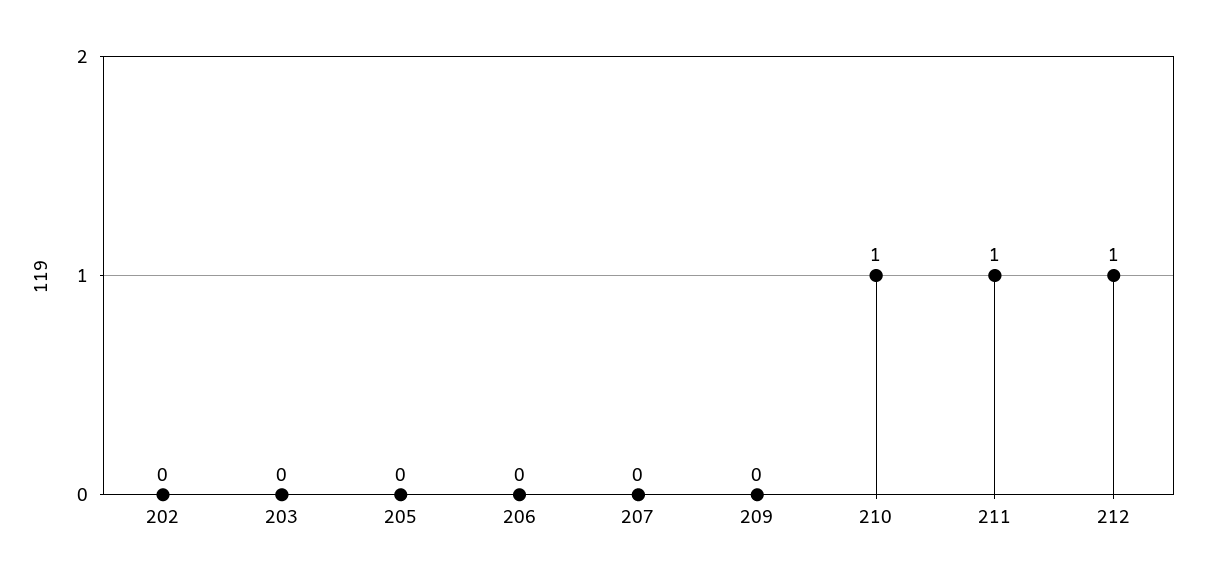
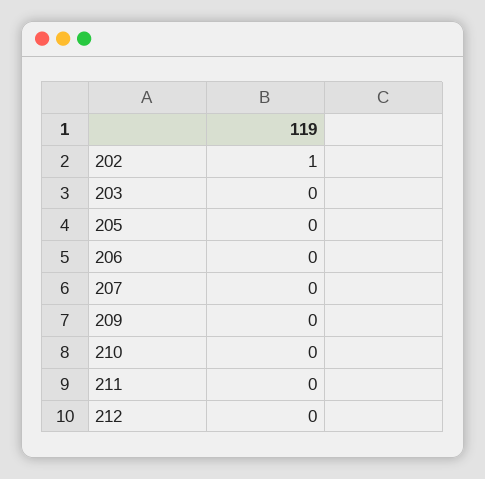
  {
-   "202": 0,
+   "202": 1,
    "203": 0,
    "205": 0,
    "206": 0,
    "207": 0,
    "209": 0,
-   "210": 1,
+   "210": 0,
-   "211": 1,
+   "211": 0,
-   "212": 1
+   "212": 0
  }

